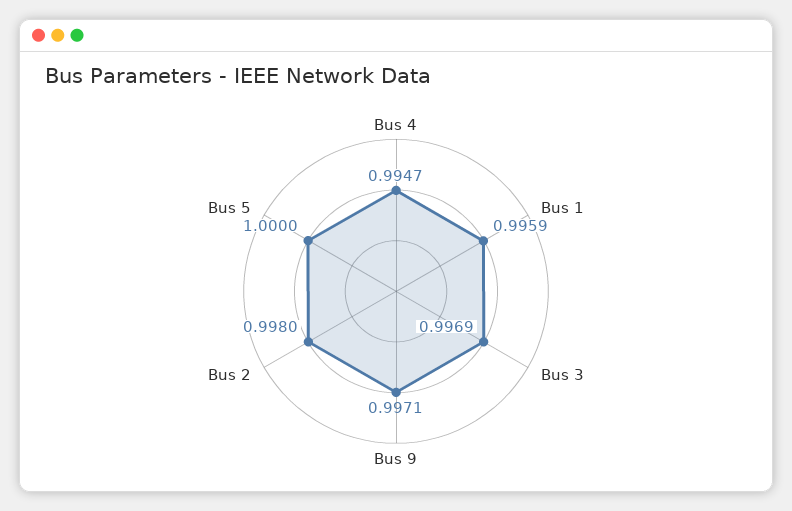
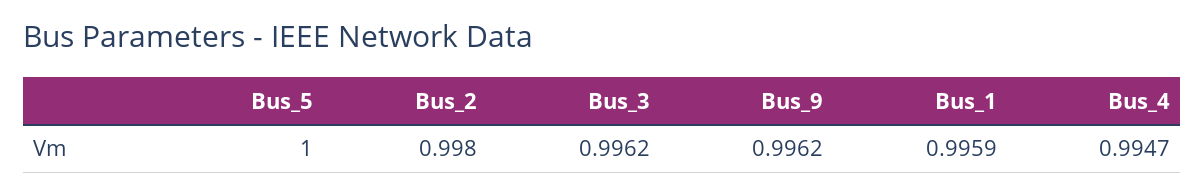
  {
    "Bus 4": 0.9947,
    "Bus 1": 0.9959,
-   "Bus 3": 0.9969,
+   "Bus 3": 0.9962,
-   "Bus 9": 0.9971,
+   "Bus 9": 0.9962,
    "Bus 2": 0.998,
    "Bus 5": 1
  }

